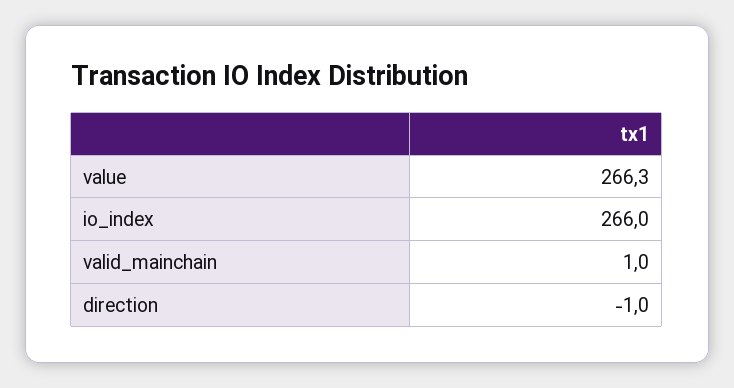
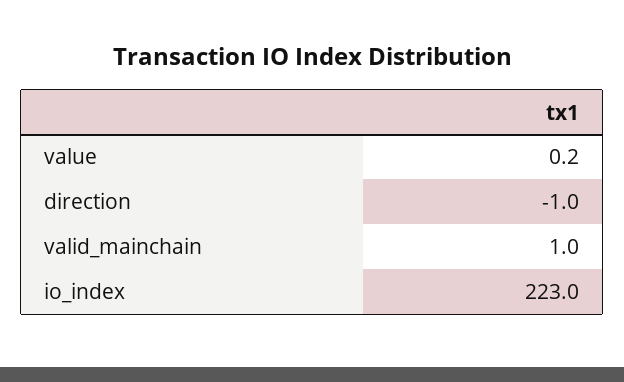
  {
-   "value": 266.3,
+   "value": 0.2,
-   "io_index": 266,
+   "io_index": 223,
    "valid_mainchain": 1,
    "direction": -1
  }

